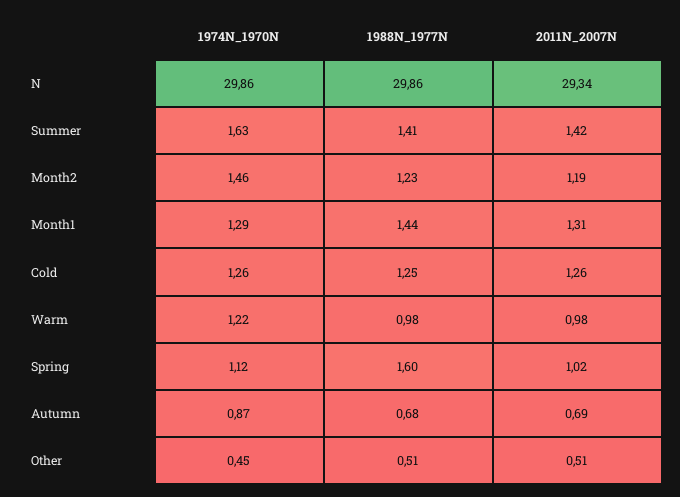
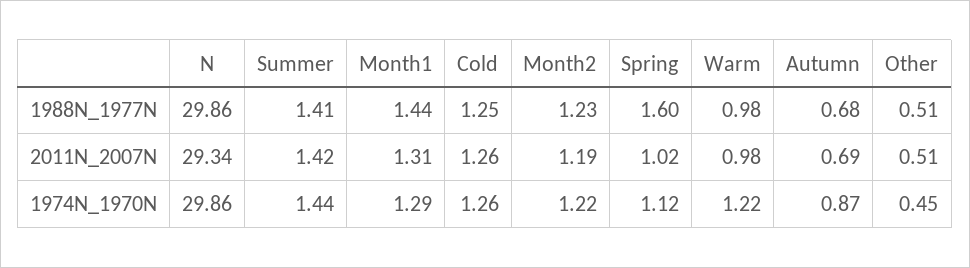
  {
    "1974N_1970N": {
      "N": 29.86,
-     "Summer": 1.63,
+     "Summer": 1.44,
-     "Month2": 1.46,
+     "Month2": 1.22,
      "Month1": 1.29,
      "Cold": 1.26,
      "Warm": 1.22,
      "Spring": 1.12,
      "Autumn": 0.87,
      "Other": 0.45
    },
    "1988N_1977N": {
      "N": 29.86,
      "Summer": 1.41,
      "Month2": 1.23,
      "Month1": 1.44,
      "Cold": 1.25,
      "Warm": 0.98,
      "Spring": 1.6,
      "Autumn": 0.68,
      "Other": 0.51
    },
    "2011N_2007N": {
      "N": 29.34,
      "Summer": 1.42,
      "Month2": 1.19,
      "Month1": 1.31,
      "Cold": 1.26,
      "Warm": 0.98,
      "Spring": 1.02,
      "Autumn": 0.69,
      "Other": 0.51
    }
  }

